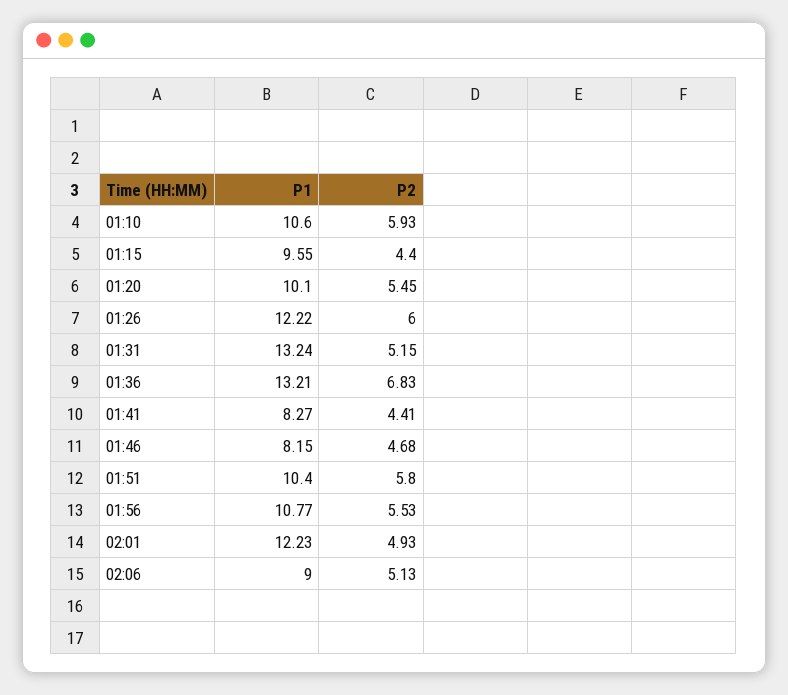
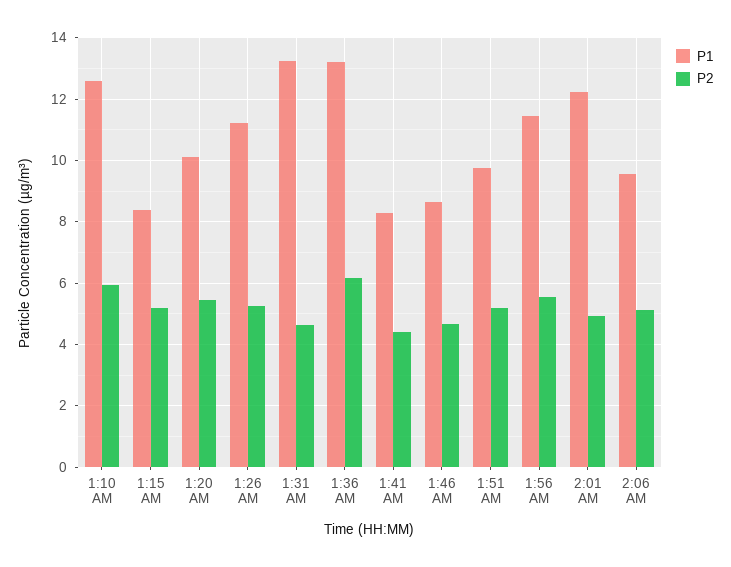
  {
    "P1": {
-     "01:10": 10.6,
+     "01:10": 12.6,
-     "01:15": 9.55,
+     "01:15": 8.4,
      "01:20": 10.1,
-     "01:26": 12.22,
+     "01:26": 11.2,
      "01:31": 13.24,
      "01:36": 13.21,
      "01:41": 8.27,
-     "01:46": 8.15,
+     "01:46": 8.6,
-     "01:51": 10.4,
+     "01:51": 9.8,
-     "01:56": 10.77,
+     "01:56": 11.4,
      "02:01": 12.23,
-     "02:06": 9
+     "02:06": 9.6
    },
    "P2": {
      "01:10": 5.93,
-     "01:15": 4.4,
+     "01:15": 5.2,
      "01:20": 5.45,
-     "01:26": 6,
+     "01:26": 5.2,
-     "01:31": 5.15,
+     "01:31": 4.6,
-     "01:36": 6.83,
+     "01:36": 6.2,
      "01:41": 4.41,
      "01:46": 4.68,
-     "01:51": 5.8,
+     "01:51": 5.2,
      "01:56": 5.53,
      "02:01": 4.93,
      "02:06": 5.13
    }
  }

